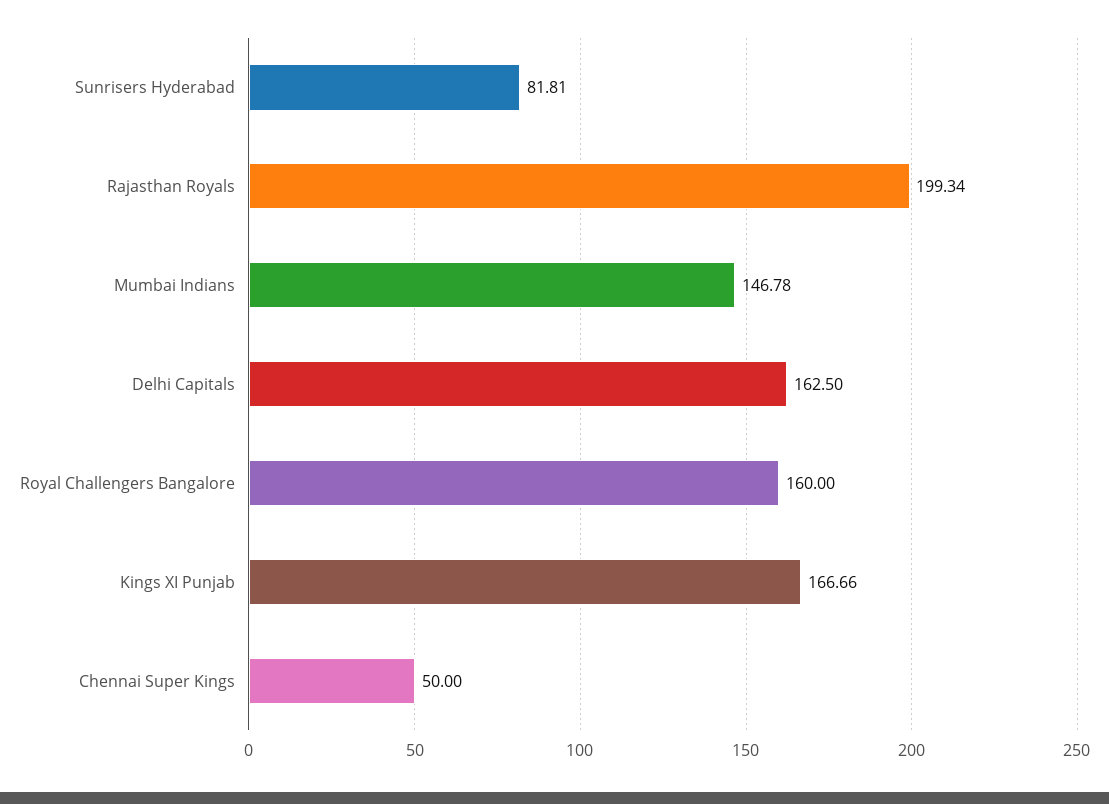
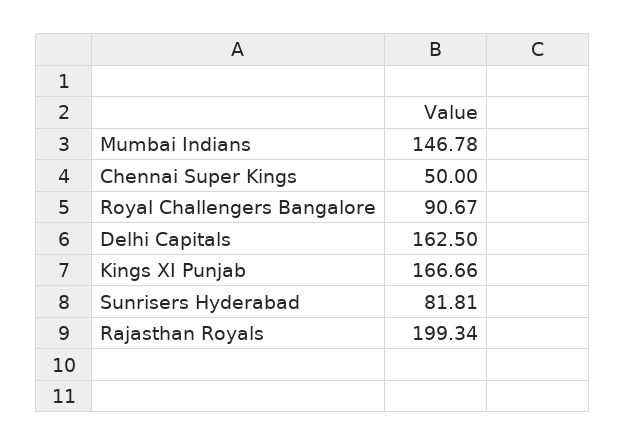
  {
    "Sunrisers Hyderabad": 81.81,
    "Rajasthan Royals": 199.34,
    "Mumbai Indians": 146.78,
    "Delhi Capitals": 162.5,
-   "Royal Challengers Bangalore": 160,
+   "Royal Challengers Bangalore": 90.67,
    "Kings XI Punjab": 166.66,
    "Chennai Super Kings": 50
  }

